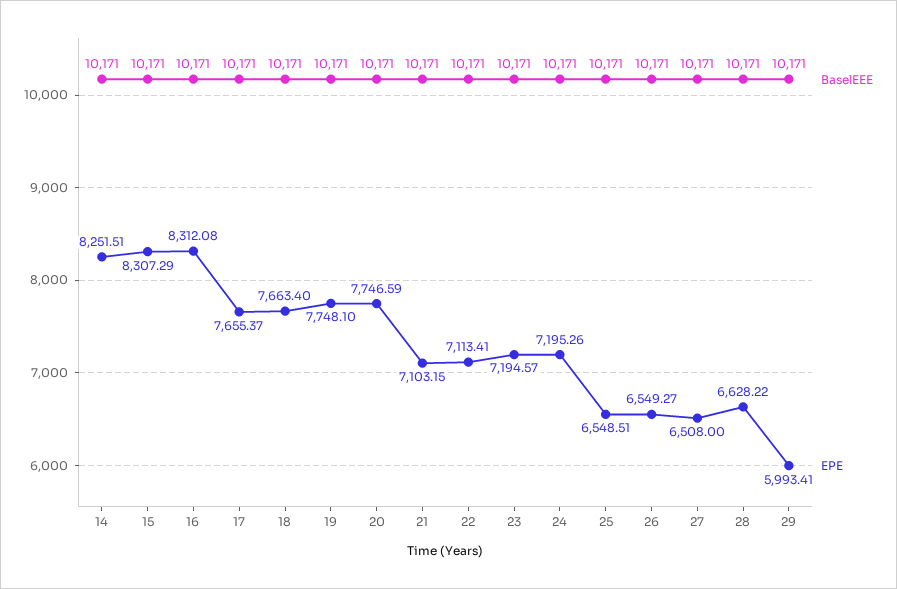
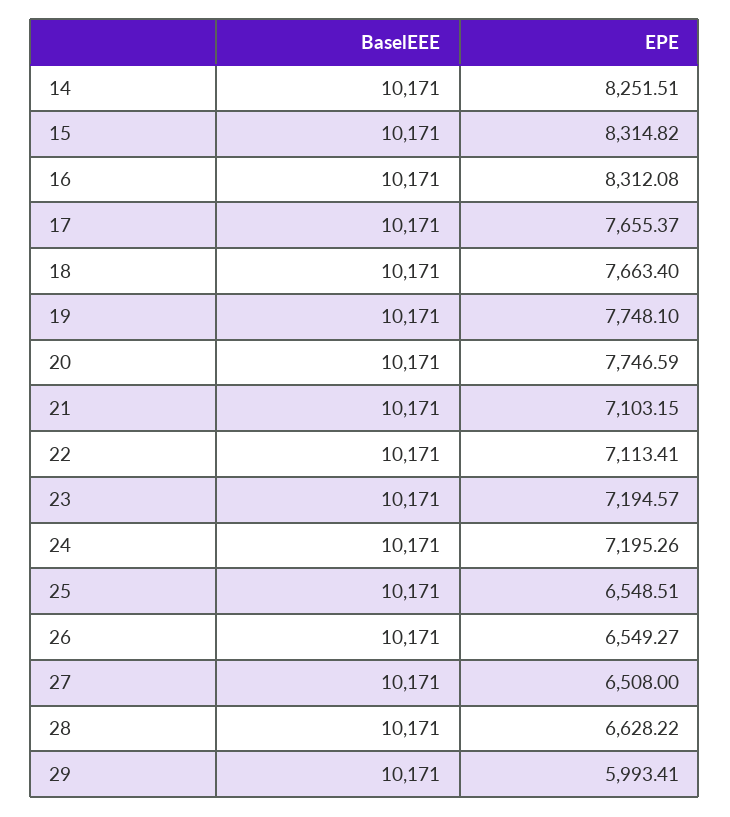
  {
    "BaselEEE": {
      "14": 10171,
      "15": 10171,
      "16": 10171,
      "17": 10171,
      "18": 10171,
      "19": 10171,
      "20": 10171,
      "21": 10171,
      "22": 10171,
      "23": 10171,
      "24": 10171,
      "25": 10171,
      "26": 10171,
      "27": 10171,
      "28": 10171,
      "29": 10171
    },
    "EPE": {
      "14": 8251.51,
-     "15": 8307.29,
+     "15": 8314.82,
      "16": 8312.08,
      "17": 7655.37,
      "18": 7663.4,
      "19": 7748.1,
      "20": 7746.59,
      "21": 7103.15,
      "22": 7113.41,
      "23": 7194.57,
      "24": 7195.26,
      "25": 6548.51,
      "26": 6549.27,
      "27": 6508,
      "28": 6628.22,
      "29": 5993.41
    }
  }

